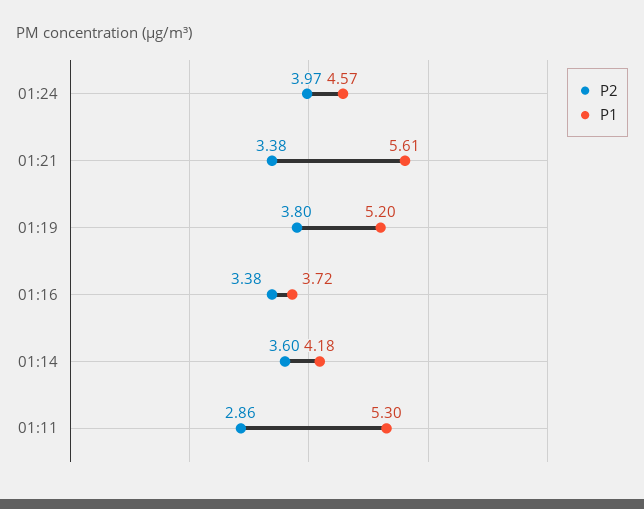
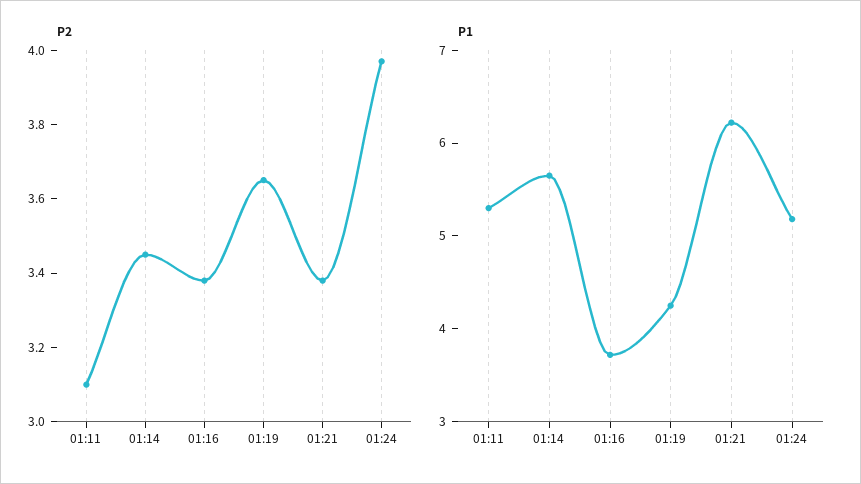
  {
    "P2": {
      "01:24": 3.97,
      "01:21": 3.38,
-     "01:19": 3.8,
+     "01:19": 3.65,
      "01:16": 3.38,
-     "01:14": 3.6,
+     "01:14": 3.45,
-     "01:11": 2.86
+     "01:11": 3.1
    },
    "P1": {
-     "01:24": 4.57,
+     "01:24": 5.2,
-     "01:21": 5.61,
+     "01:21": 6.2,
-     "01:19": 5.2,
+     "01:19": 4.2,
      "01:16": 3.72,
-     "01:14": 4.18,
+     "01:14": 5.6,
      "01:11": 5.3
    }
  }

